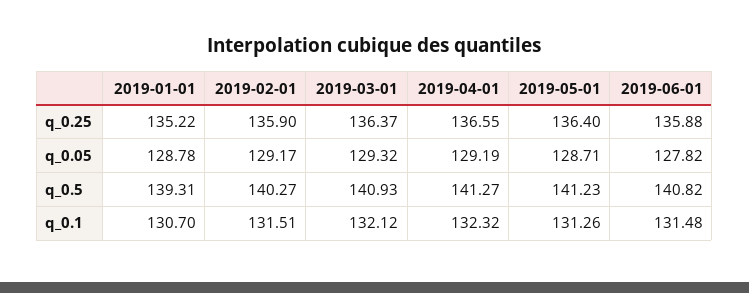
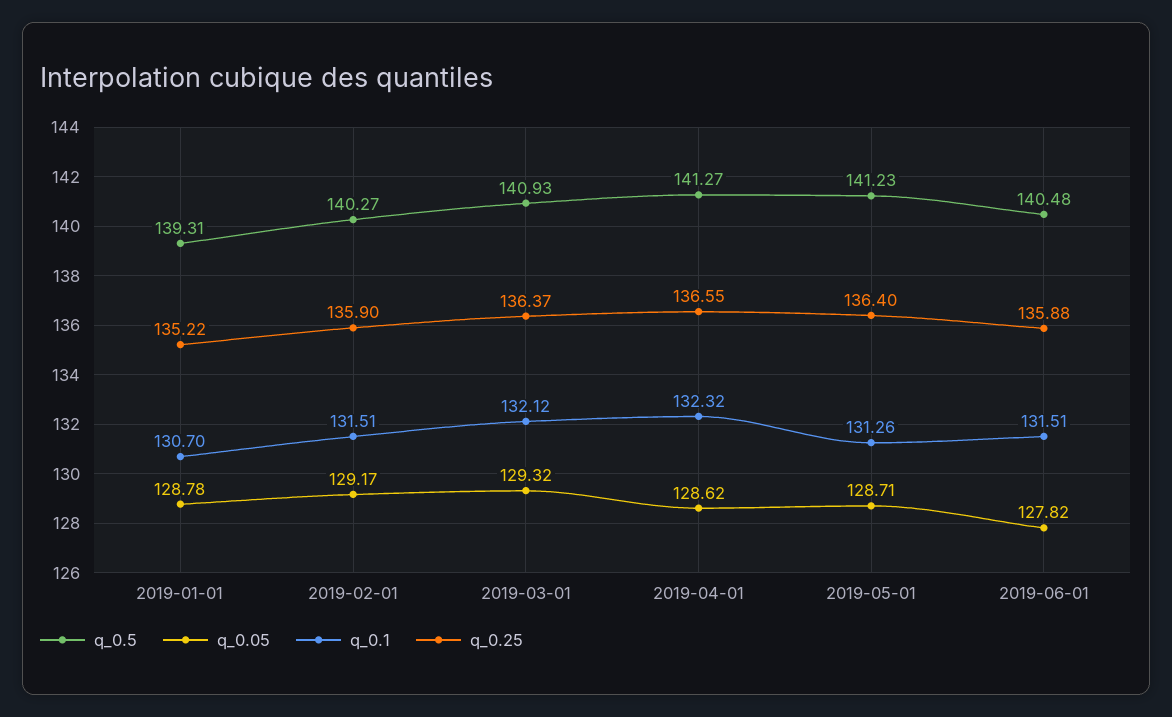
  {
    "q_0.25": {
      "2019-01-01": 135.22,
      "2019-02-01": 135.9,
      "2019-03-01": 136.37,
      "2019-04-01": 136.55,
      "2019-05-01": 136.4,
      "2019-06-01": 135.88
    },
    "q_0.05": {
      "2019-01-01": 128.78,
      "2019-02-01": 129.17,
      "2019-03-01": 129.32,
-     "2019-04-01": 129.19,
+     "2019-04-01": 128.62,
      "2019-05-01": 128.71,
      "2019-06-01": 127.82
    },
    "q_0.5": {
      "2019-01-01": 139.31,
      "2019-02-01": 140.27,
      "2019-03-01": 140.93,
      "2019-04-01": 141.27,
      "2019-05-01": 141.23,
-     "2019-06-01": 140.82
+     "2019-06-01": 140.48
    },
    "q_0.1": {
      "2019-01-01": 130.7,
      "2019-02-01": 131.51,
      "2019-03-01": 132.12,
      "2019-04-01": 132.32,
      "2019-05-01": 131.26,
-     "2019-06-01": 131.48
+     "2019-06-01": 131.51
    }
  }

